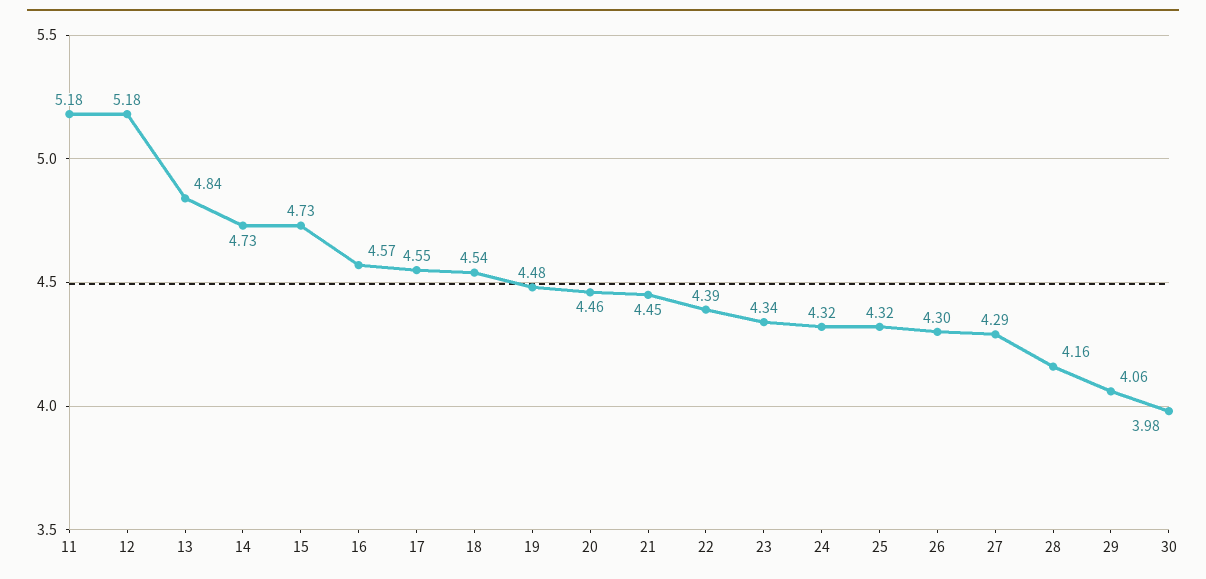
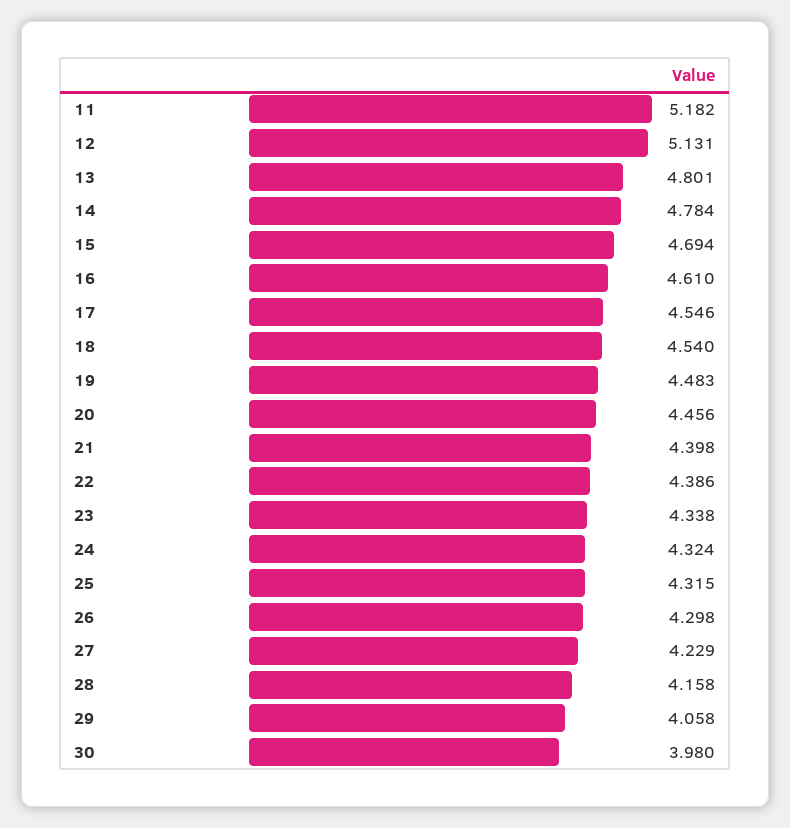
  {
    "11": 5.182,
-   "12": 5.18,
+   "12": 5.131,
-   "13": 4.84,
+   "13": 4.801,
-   "14": 4.73,
+   "14": 4.784,
-   "15": 4.73,
+   "15": 4.694,
-   "16": 4.57,
+   "16": 4.61,
    "17": 4.546,
    "18": 4.54,
    "19": 4.483,
    "20": 4.456,
-   "21": 4.45,
+   "21": 4.398,
    "22": 4.386,
    "23": 4.338,
    "24": 4.324,
    "25": 4.315,
    "26": 4.298,
-   "27": 4.29,
+   "27": 4.229,
    "28": 4.158,
    "29": 4.058,
    "30": 3.98
  }

